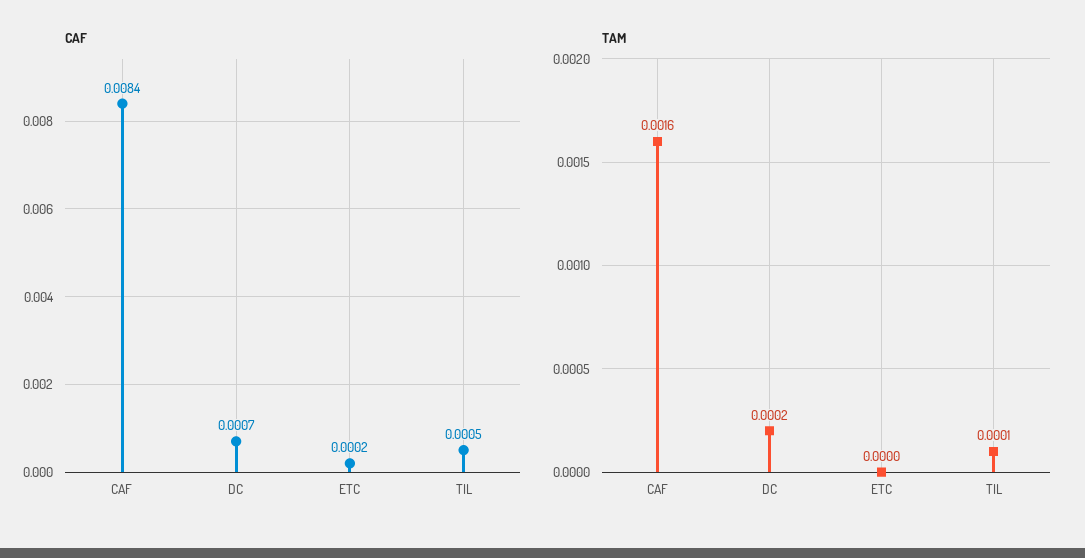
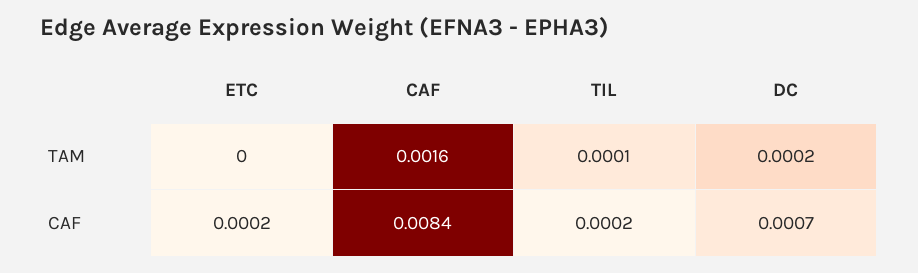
  {
    "CAF": {
      "CAF": 0.0084,
      "DC": 0.0007,
      "ETC": 0.0002,
-     "TIL": 0.0005
+     "TIL": 0.0002
    },
    "TAM": {
      "CAF": 0.0016,
      "DC": 0.0002,
      "ETC": 0,
      "TIL": 0.0001
    }
  }

